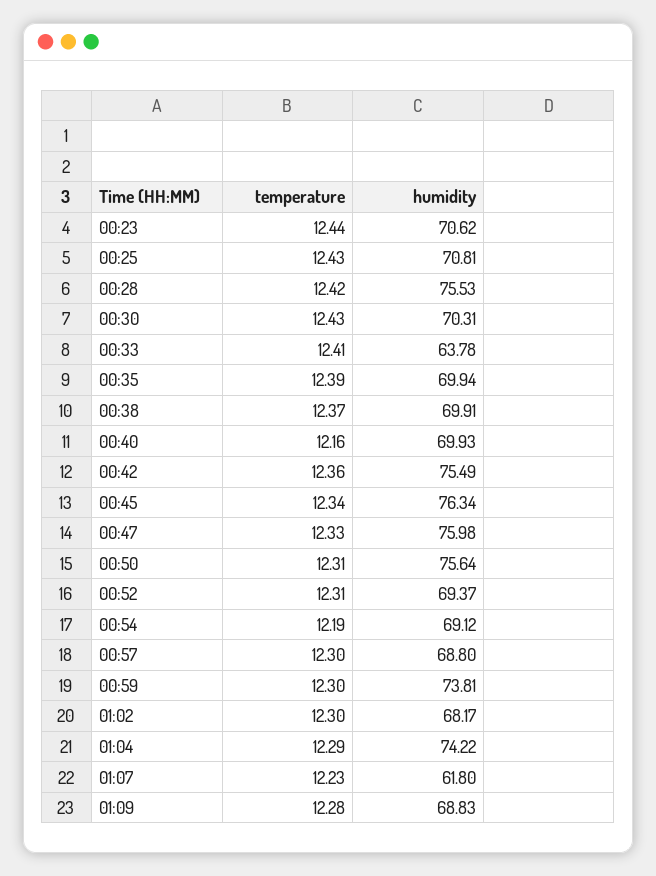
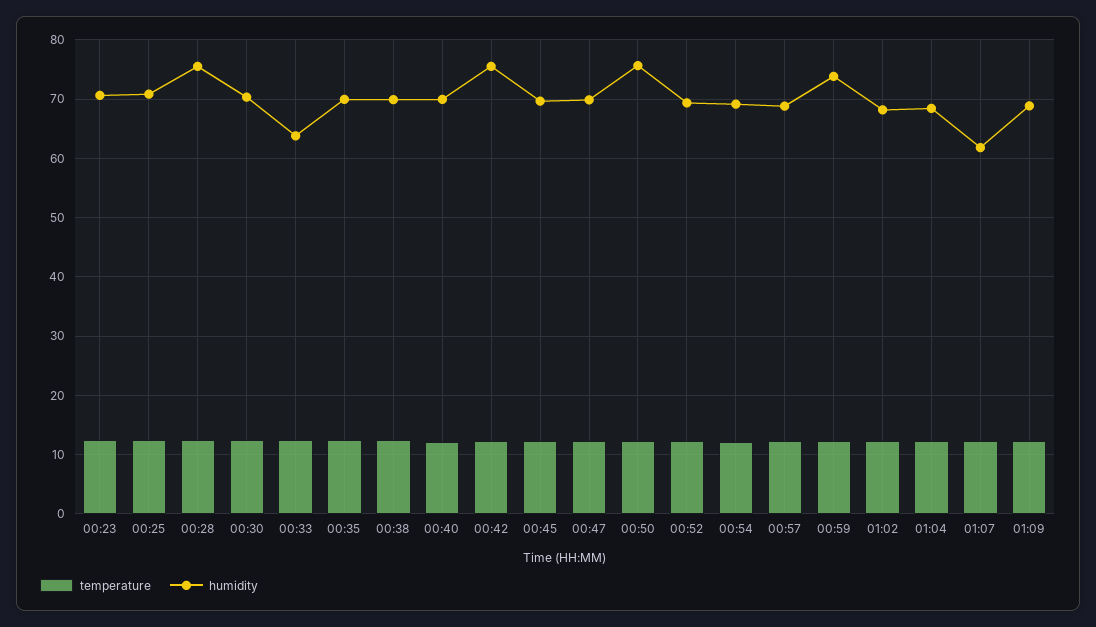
  {
    "temperature": {
      "00:23": 12.44,
      "00:25": 12.43,
      "00:28": 12.42,
      "00:30": 12.43,
      "00:33": 12.41,
      "00:35": 12.39,
      "00:38": 12.37,
      "00:40": 12.16,
      "00:42": 12.36,
      "00:45": 12.34,
      "00:47": 12.33,
      "00:50": 12.31,
      "00:52": 12.31,
      "00:54": 12.19,
      "00:57": 12.3,
      "00:59": 12.3,
      "01:02": 12.3,
      "01:04": 12.29,
      "01:07": 12.23,
      "01:09": 12.28
    },
    "humidity": {
      "00:23": 70.62,
      "00:25": 70.81,
      "00:28": 75.53,
      "00:30": 70.31,
      "00:33": 63.78,
      "00:35": 69.94,
      "00:38": 69.91,
      "00:40": 69.93,
      "00:42": 75.49,
-     "00:45": 76.34,
+     "00:45": 70,
-     "00:47": 75.98,
+     "00:47": 70,
      "00:50": 75.64,
      "00:52": 69.37,
      "00:54": 69.12,
      "00:57": 68.8,
      "00:59": 73.81,
      "01:02": 68.17,
-     "01:04": 74.22,
+     "01:04": 68,
      "01:07": 61.8,
      "01:09": 68.83
    }
  }

